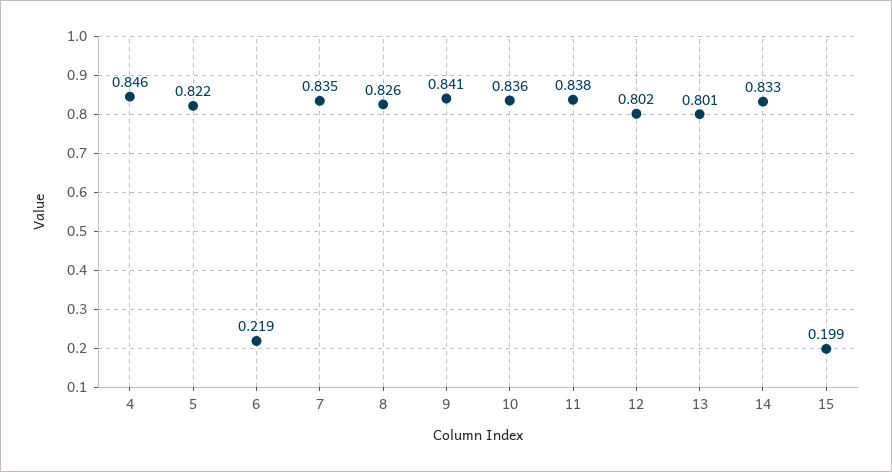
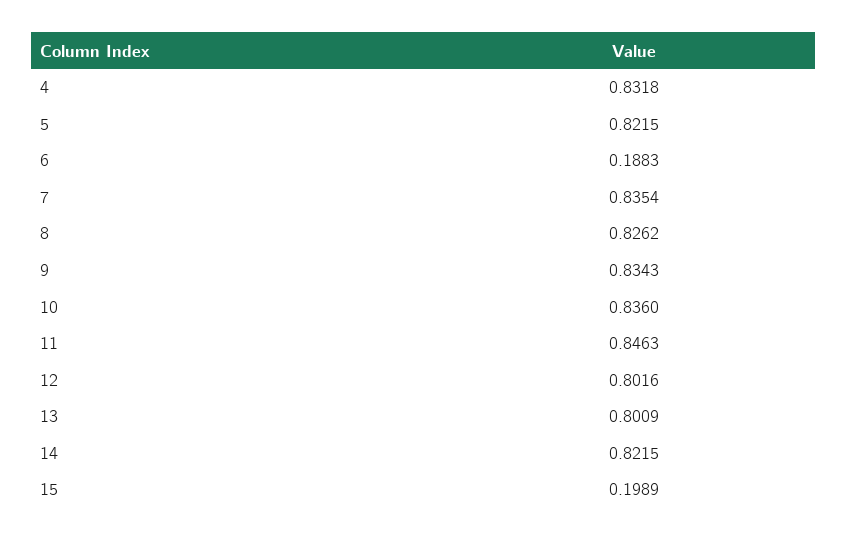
  {
-   "4": 0.846,
+   "4": 0.8318,
    "5": 0.8215,
-   "6": 0.219,
+   "6": 0.1883,
    "7": 0.8354,
    "8": 0.8262,
-   "9": 0.841,
+   "9": 0.8343,
    "10": 0.836,
-   "11": 0.838,
+   "11": 0.8463,
    "12": 0.8016,
    "13": 0.8009,
-   "14": 0.833,
+   "14": 0.8215,
    "15": 0.1989
  }

